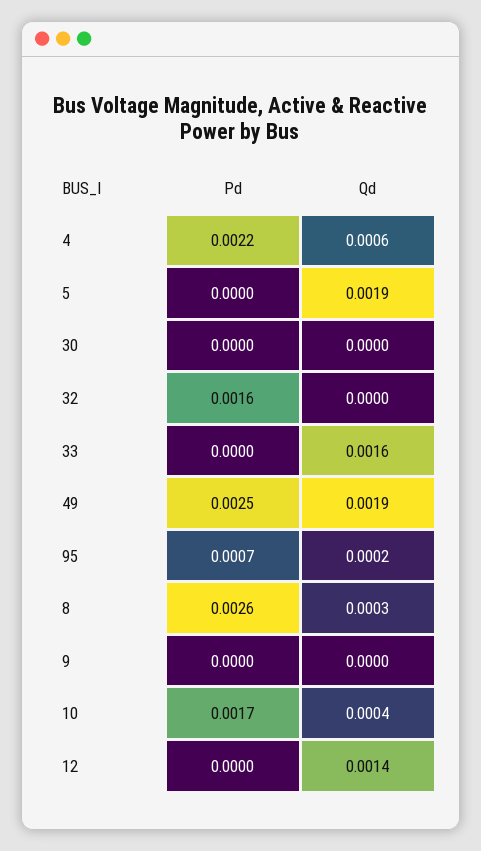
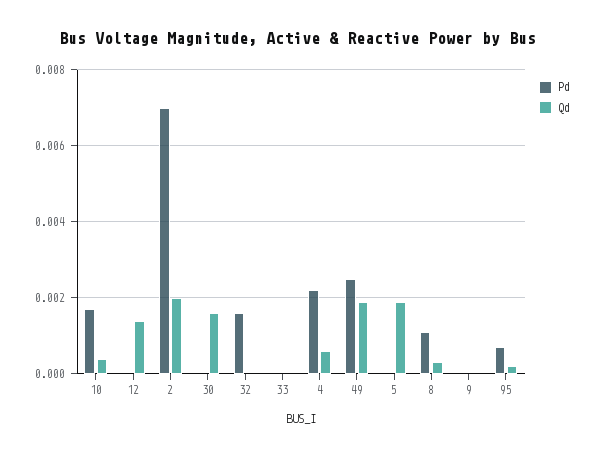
  {
    "Pd": {
      "4": 0.0022,
      "5": 0,
      "30": 0,
      "32": 0.0016,
      "33": 0,
      "49": 0.0025,
      "95": 0.0007,
-     "8": 0.0026,
+     "8": 0.001,
      "9": 0,
      "10": 0.0017,
-     "12": 0
+     "12": 0,
+     "2": 0.007
    },
    "Qd": {
      "4": 0.0006,
      "5": 0.0019,
-     "30": 0,
+     "30": 0.0015,
      "32": 0,
-     "33": 0.0016,
+     "33": 0,
      "49": 0.0019,
      "95": 0.0002,
      "8": 0.0003,
      "9": 0,
      "10": 0.0004,
-     "12": 0.0014
+     "12": 0.0014,
+     "2": 0.002
    }
  }

